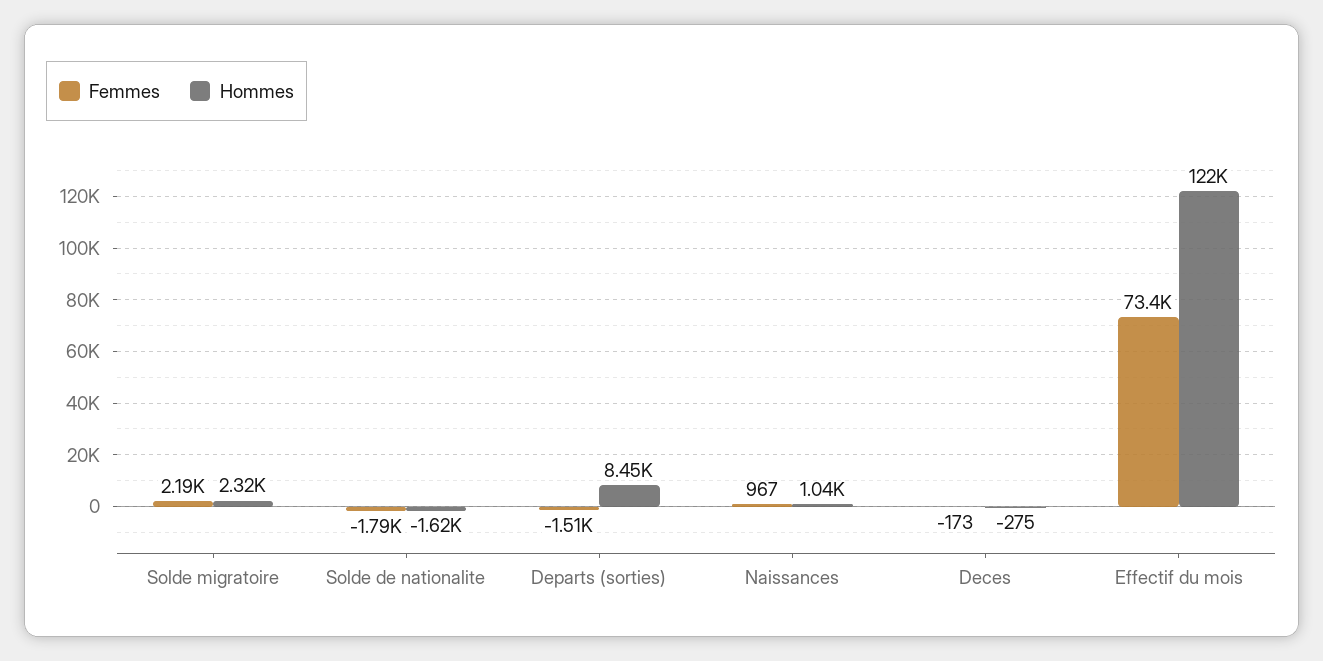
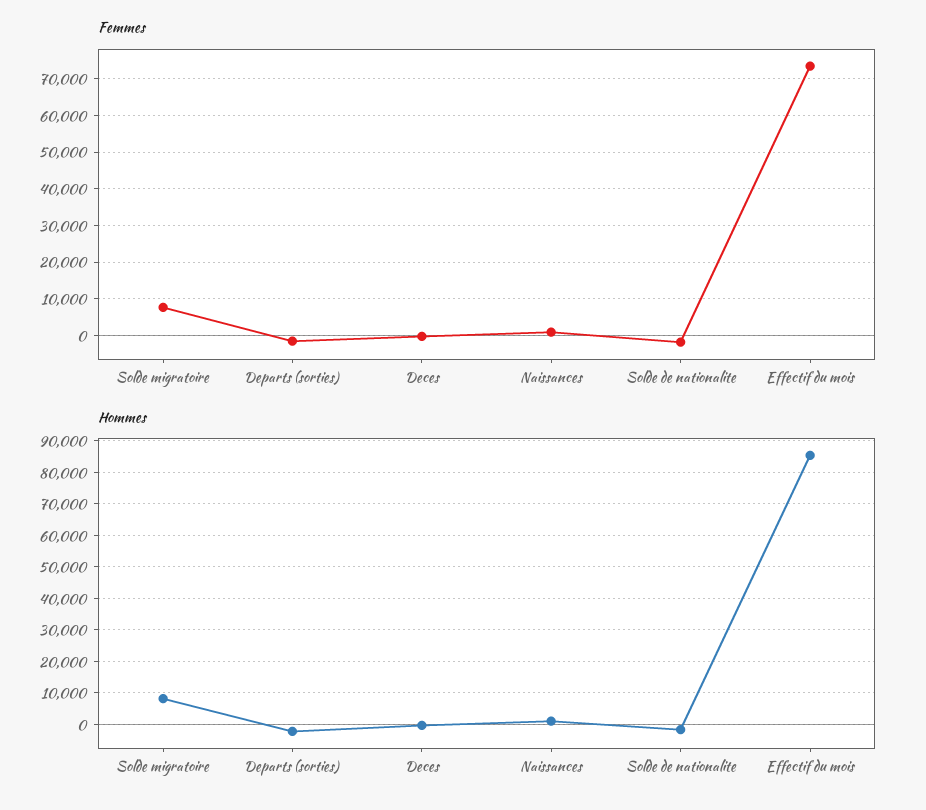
  {
    "Femmes": {
-     "Solde migratoire": 2190,
+     "Solde migratoire": 8000,
      "Solde de nationalite": -1790,
      "Departs (sorties)": -1510,
      "Naissances": 967,
      "Deces": -173,
      "Effectif du mois": 73400
    },
    "Hommes": {
-     "Solde migratoire": 2320,
+     "Solde migratoire": 8000,
      "Solde de nationalite": -1620,
-     "Departs (sorties)": 8450,
+     "Departs (sorties)": -2000,
      "Naissances": 1040,
      "Deces": -275,
-     "Effectif du mois": 122000
+     "Effectif du mois": 86000
    }
  }

